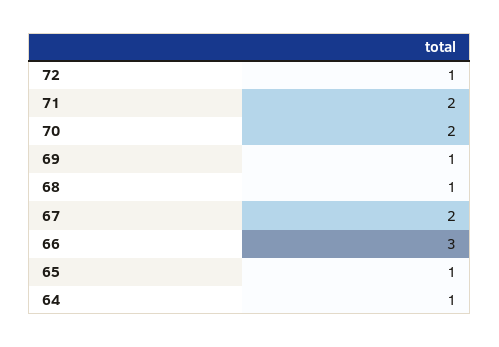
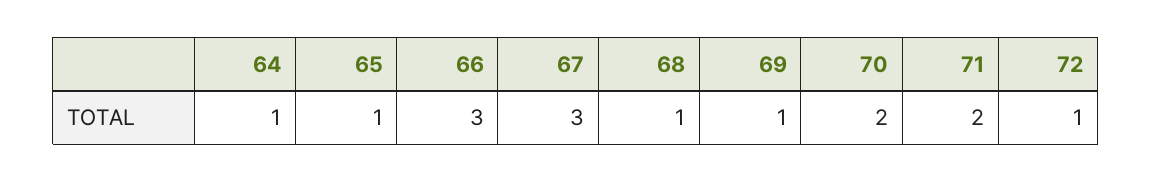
  {
    "72": 1,
    "71": 2,
    "70": 2,
    "69": 1,
    "68": 1,
-   "67": 2,
+   "67": 3,
    "66": 3,
    "65": 1,
    "64": 1
  }

